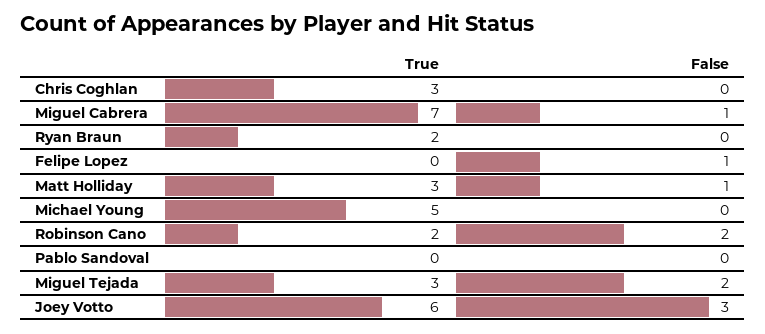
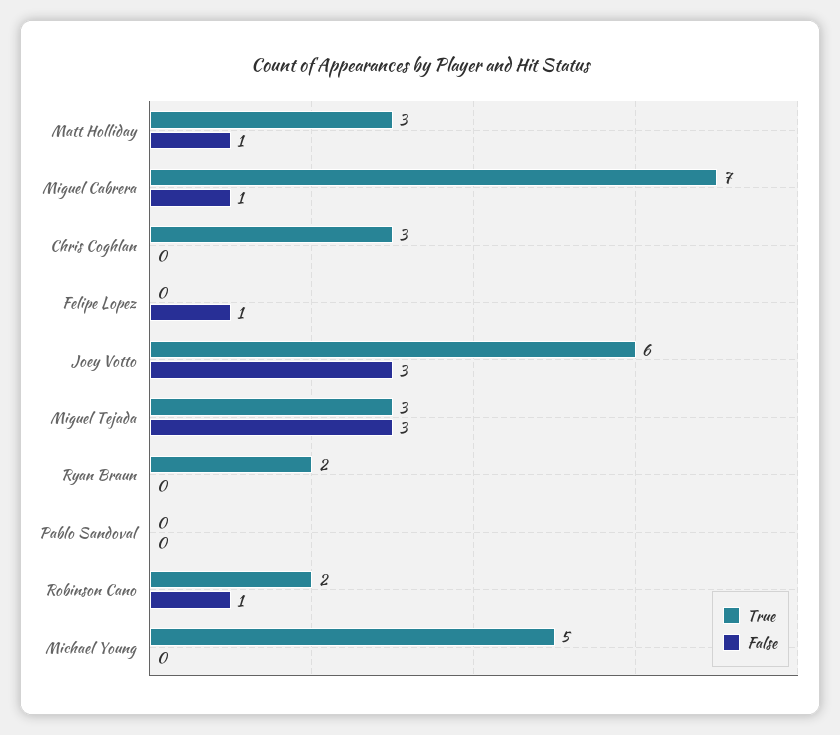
  {
    "True": {
      "Chris Coghlan": 3,
      "Miguel Cabrera": 7,
      "Ryan Braun": 2,
      "Felipe Lopez": 0,
      "Matt Holliday": 3,
      "Michael Young": 5,
      "Robinson Cano": 2,
      "Pablo Sandoval": 0,
      "Miguel Tejada": 3,
      "Joey Votto": 6
    },
    "False": {
      "Chris Coghlan": 0,
      "Miguel Cabrera": 1,
      "Ryan Braun": 0,
      "Felipe Lopez": 1,
      "Matt Holliday": 1,
      "Michael Young": 0,
-     "Robinson Cano": 2,
+     "Robinson Cano": 1,
      "Pablo Sandoval": 0,
-     "Miguel Tejada": 2,
+     "Miguel Tejada": 3,
      "Joey Votto": 3
    }
  }

